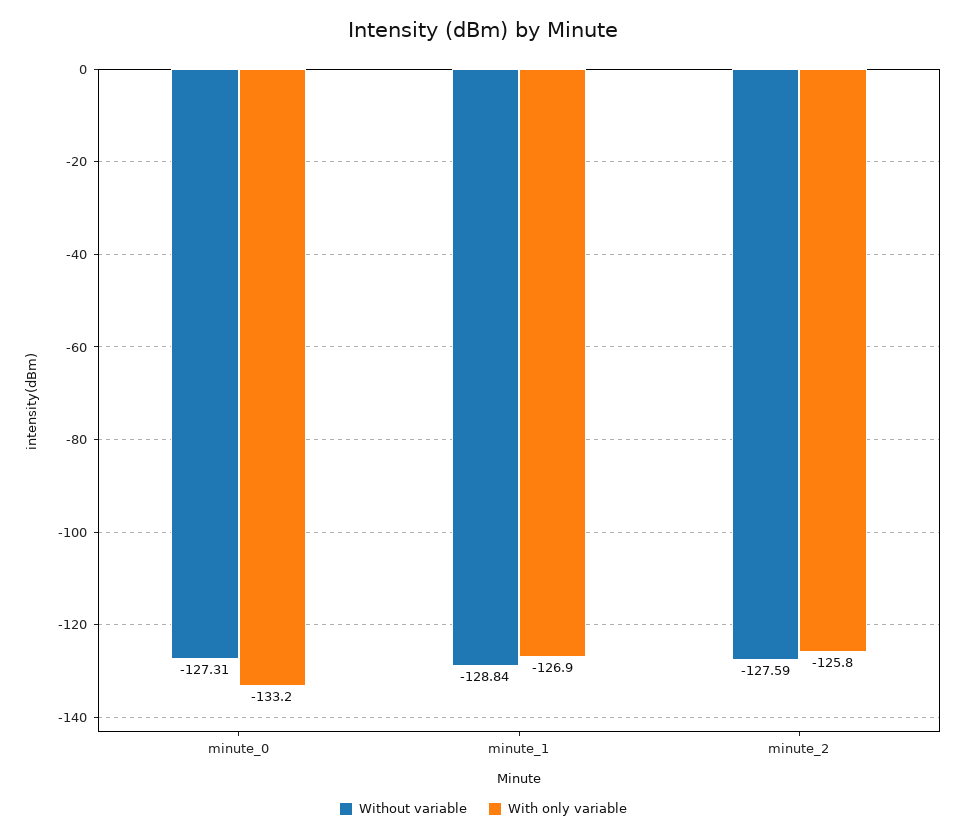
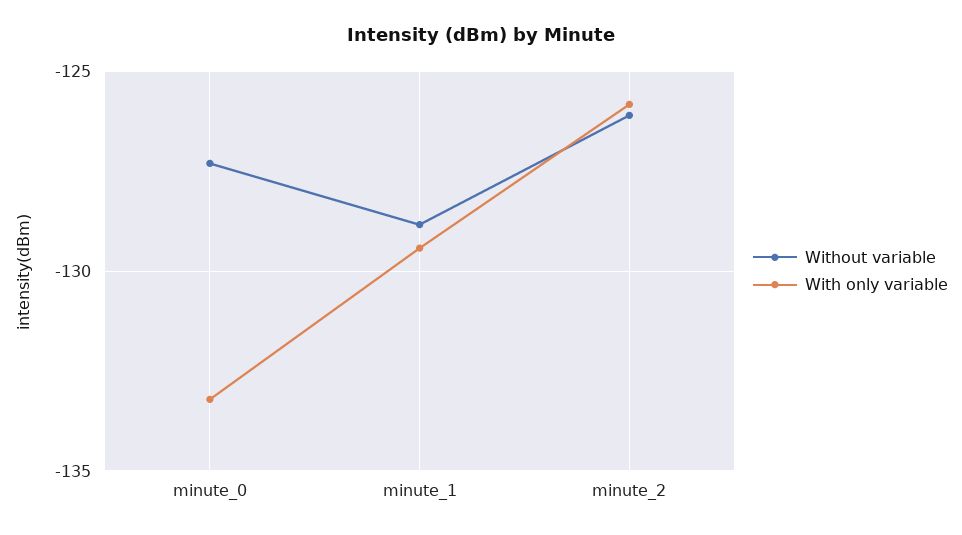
  {
    "Without variable": {
      "minute_0": -127.31,
      "minute_1": -128.84,
-     "minute_2": -127.59
+     "minute_2": -126
    },
    "With only variable": {
      "minute_0": -133.2,
-     "minute_1": -126.9,
+     "minute_1": -129.5,
      "minute_2": -125.8
    }
  }

